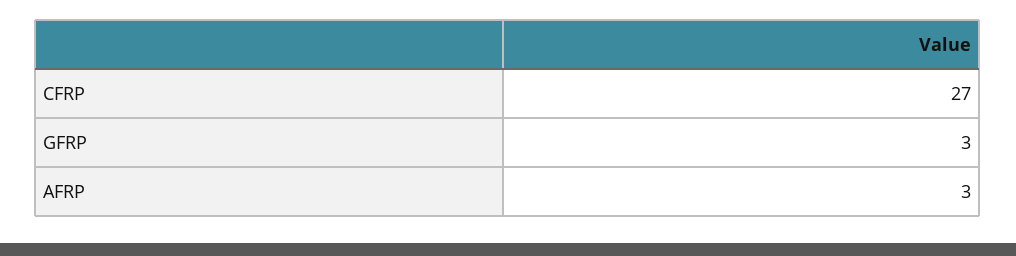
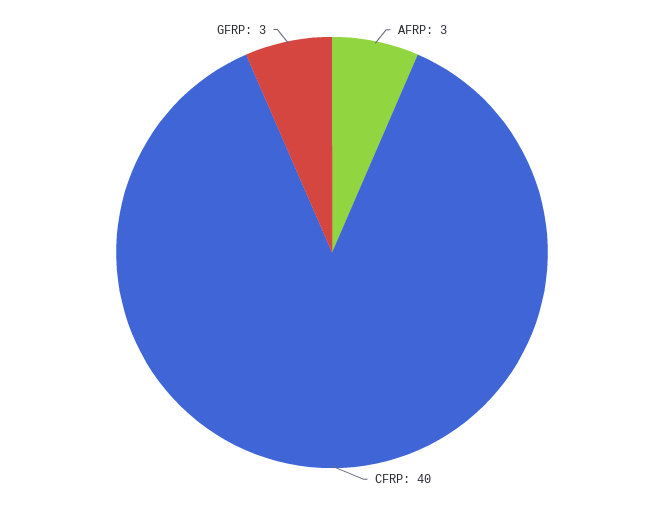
  {
-   "CFRP": 27,
+   "CFRP": 40,
    "GFRP": 3,
    "AFRP": 3
  }

